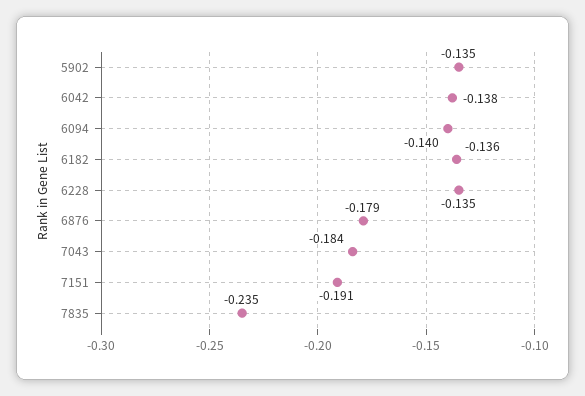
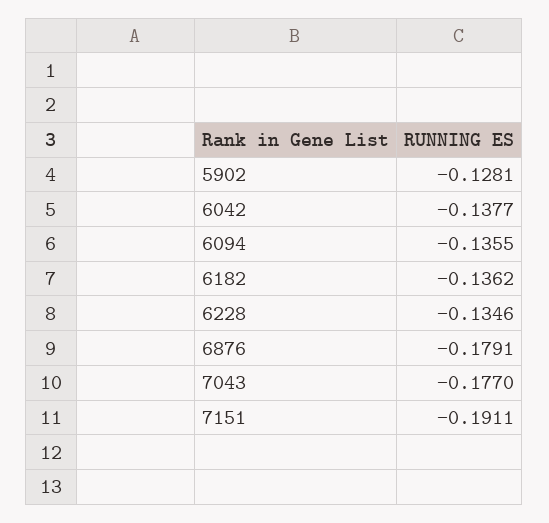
  {
-   "5902": -0.135,
+   "5902": -0.1281,
    "6042": -0.1377,
-   "6094": -0.14,
+   "6094": -0.1355,
    "6182": -0.1362,
    "6228": -0.1346,
    "6876": -0.1791,
-   "7043": -0.184,
+   "7043": -0.177,
-   "7151": -0.1911,
+   "7151": -0.1911
-   "7835": -0.235
  }

